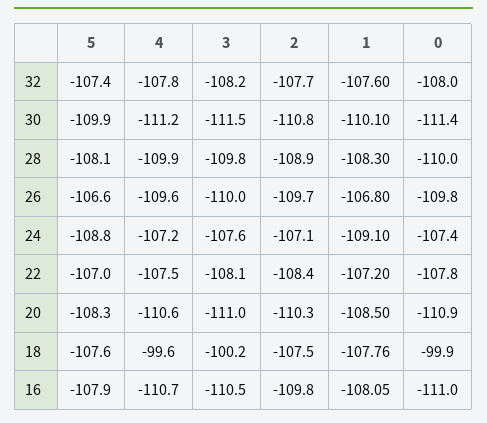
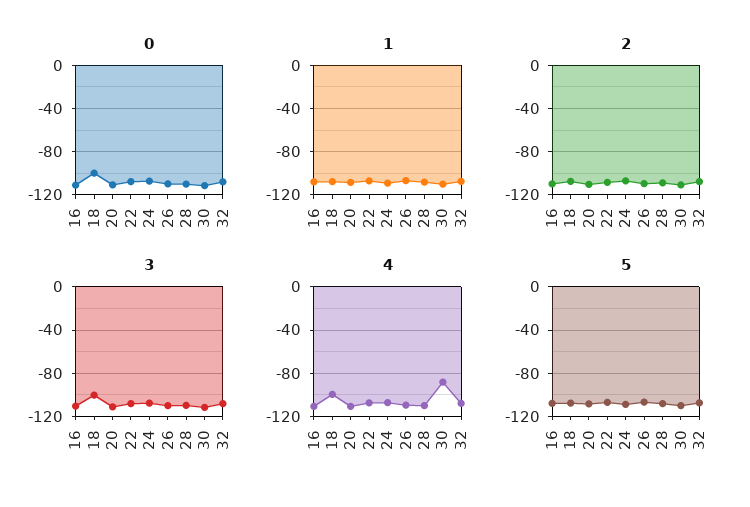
  {
    "5": {
      "32": -107.4,
      "30": -109.9,
      "28": -108.1,
      "26": -106.6,
      "24": -108.8,
      "22": -107,
      "20": -108.3,
      "18": -107.6,
      "16": -107.9
    },
    "4": {
      "32": -107.8,
-     "30": -111.2,
+     "30": -90,
      "28": -109.9,
      "26": -109.6,
      "24": -107.2,
      "22": -107.5,
      "20": -110.6,
      "18": -99.6,
      "16": -110.7
    },
    "3": {
      "32": -108.2,
      "30": -111.5,
      "28": -109.8,
      "26": -110,
      "24": -107.6,
      "22": -108.1,
      "20": -111,
      "18": -100.2,
      "16": -110.5
    },
    "2": {
      "32": -107.7,
      "30": -110.8,
      "28": -108.9,
      "26": -109.7,
      "24": -107.1,
      "22": -108.4,
      "20": -110.3,
      "18": -107.5,
      "16": -109.8
    },
    "1": {
      "32": -107.6,
      "30": -110.1,
      "28": -108.3,
      "26": -106.8,
      "24": -109.1,
      "22": -107.2,
      "20": -108.5,
      "18": -107.76,
      "16": -108.05
    },
    "0": {
      "32": -108,
      "30": -111.4,
      "28": -110,
      "26": -109.8,
      "24": -107.4,
      "22": -107.8,
      "20": -110.9,
      "18": -99.9,
      "16": -111
    }
  }

